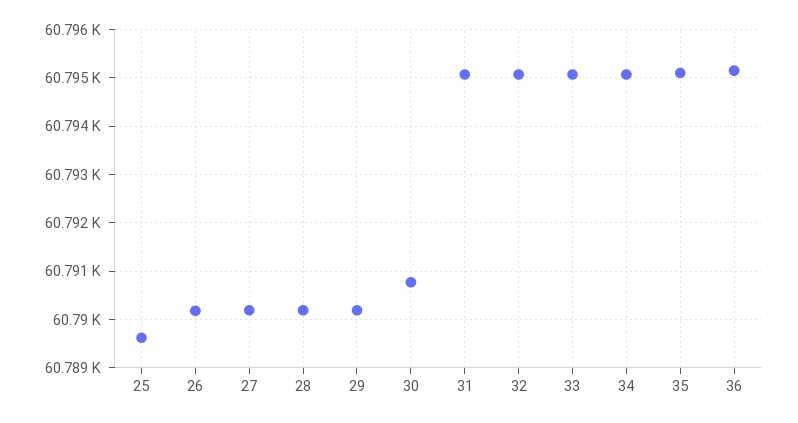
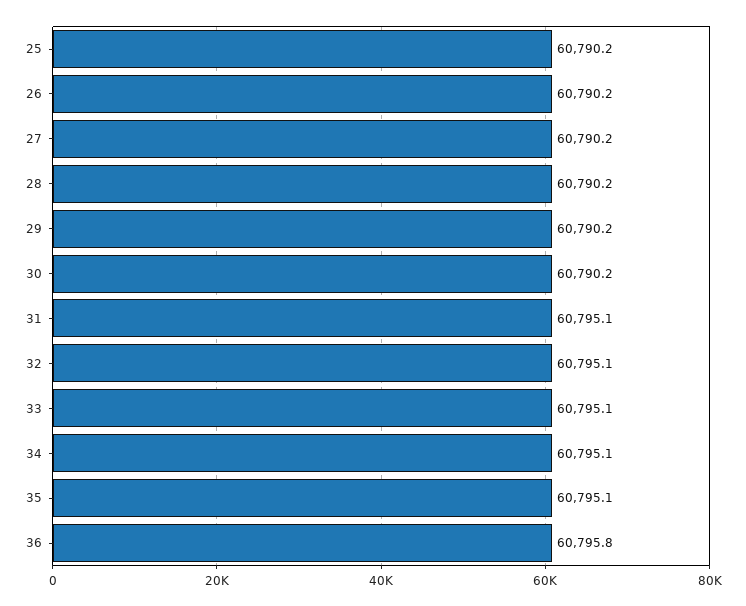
  {
-   "25": 60789.6,
+   "25": 60790.2,
    "26": 60790.2,
    "27": 60790.2,
    "28": 60790.2,
    "29": 60790.2,
-   "30": 60790.8,
+   "30": 60790.2,
    "31": 60795.1,
    "32": 60795.1,
    "33": 60795.1,
    "34": 60795.1,
    "35": 60795.1,
-   "36": 60795.2
+   "36": 60795.8
  }

